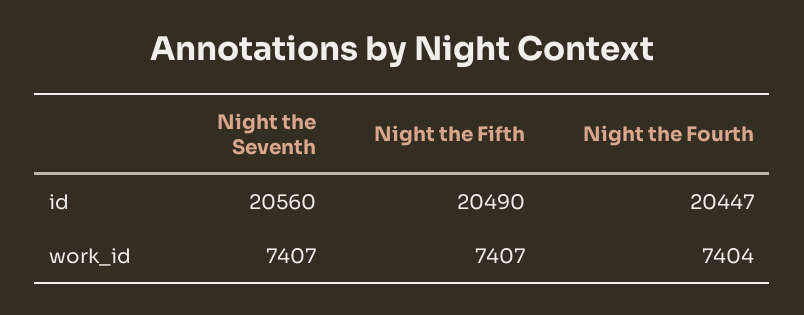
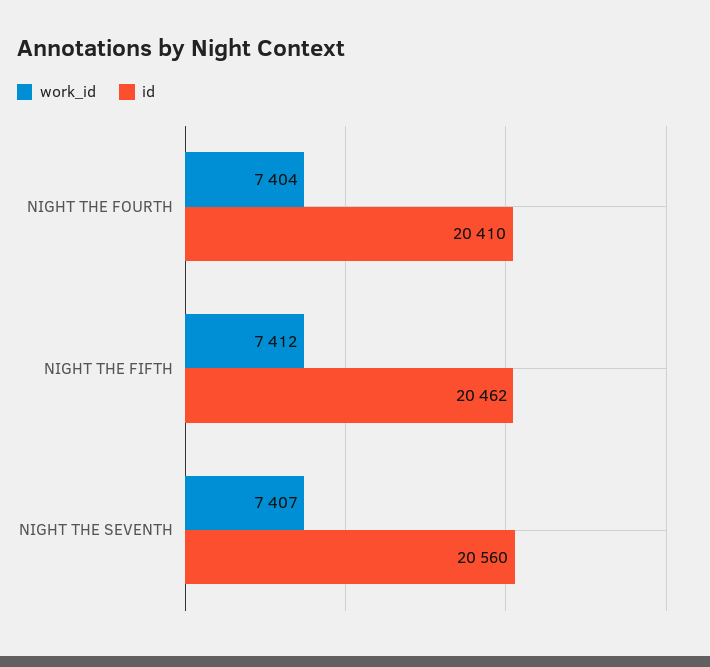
  {
    "id": {
      "Night the Seventh": 20560,
-     "Night the Fifth": 20490,
+     "Night the Fifth": 20462,
-     "Night the Fourth": 20447
+     "Night the Fourth": 20410
    },
    "work_id": {
      "Night the Seventh": 7407,
-     "Night the Fifth": 7407,
+     "Night the Fifth": 7412,
      "Night the Fourth": 7404
    }
  }

